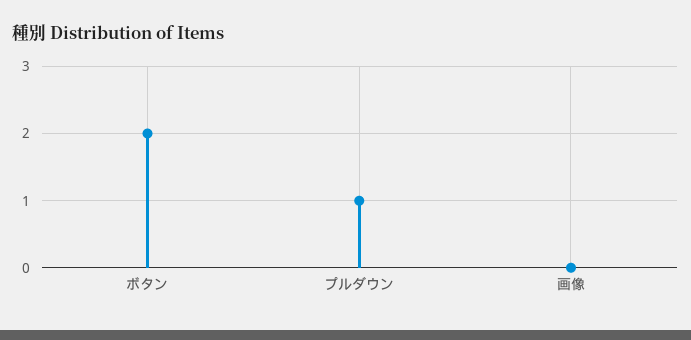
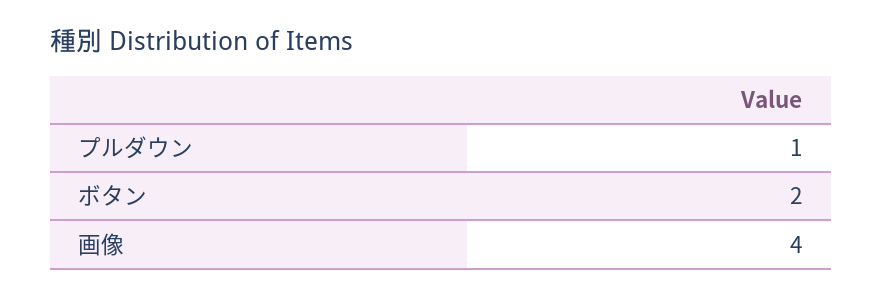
  {
    "ボタン": 2,
    "プルダウン": 1,
-   "画像": 0
+   "画像": 4
  }

